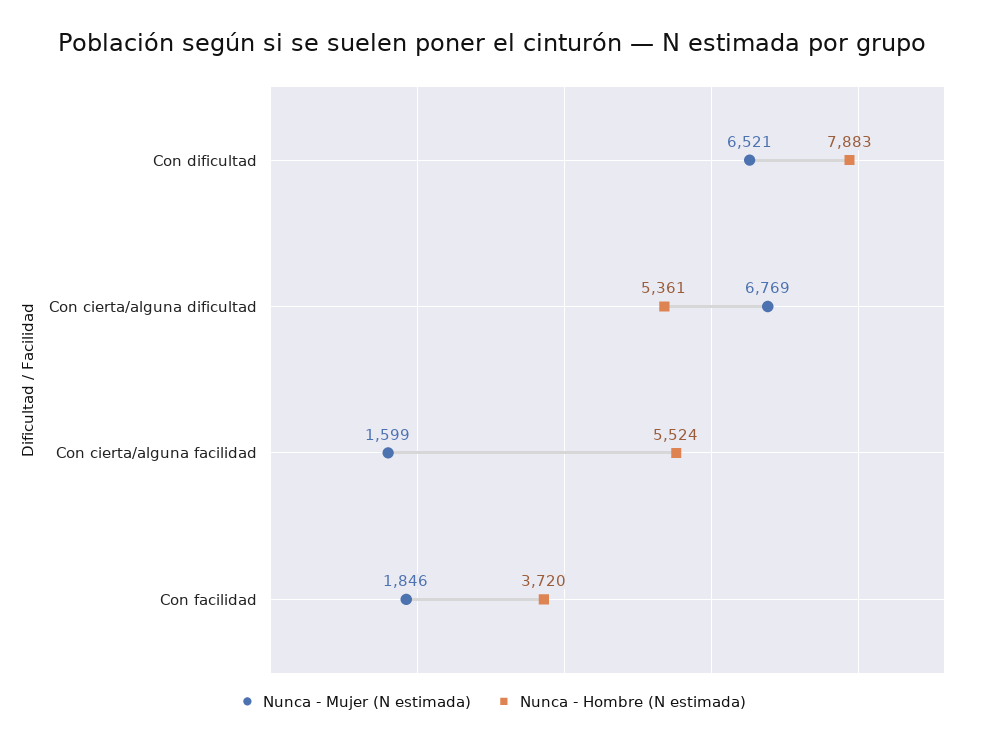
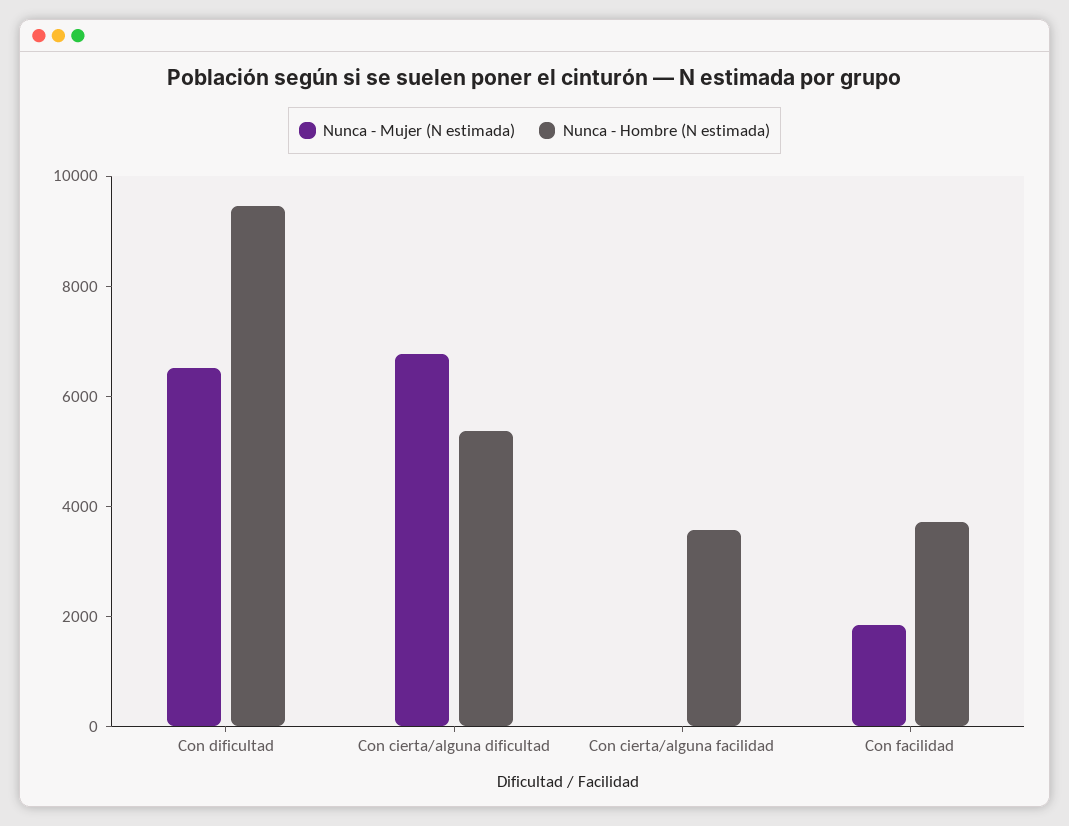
  {
    "Nunca - Mujer (N estimada)": {
      "Con dificultad": 6521,
      "Con cierta/alguna dificultad": 6769,
-     "Con cierta/alguna facilidad": 1599,
+     "Con cierta/alguna facilidad": 0,
      "Con facilidad": 1846
    },
    "Nunca - Hombre (N estimada)": {
-     "Con dificultad": 7883,
+     "Con dificultad": 9500,
      "Con cierta/alguna dificultad": 5361,
-     "Con cierta/alguna facilidad": 5524,
+     "Con cierta/alguna facilidad": 3500,
      "Con facilidad": 3720
    }
  }

